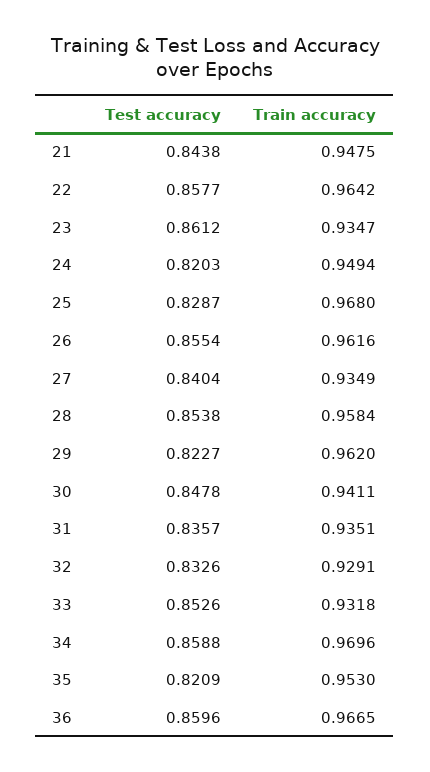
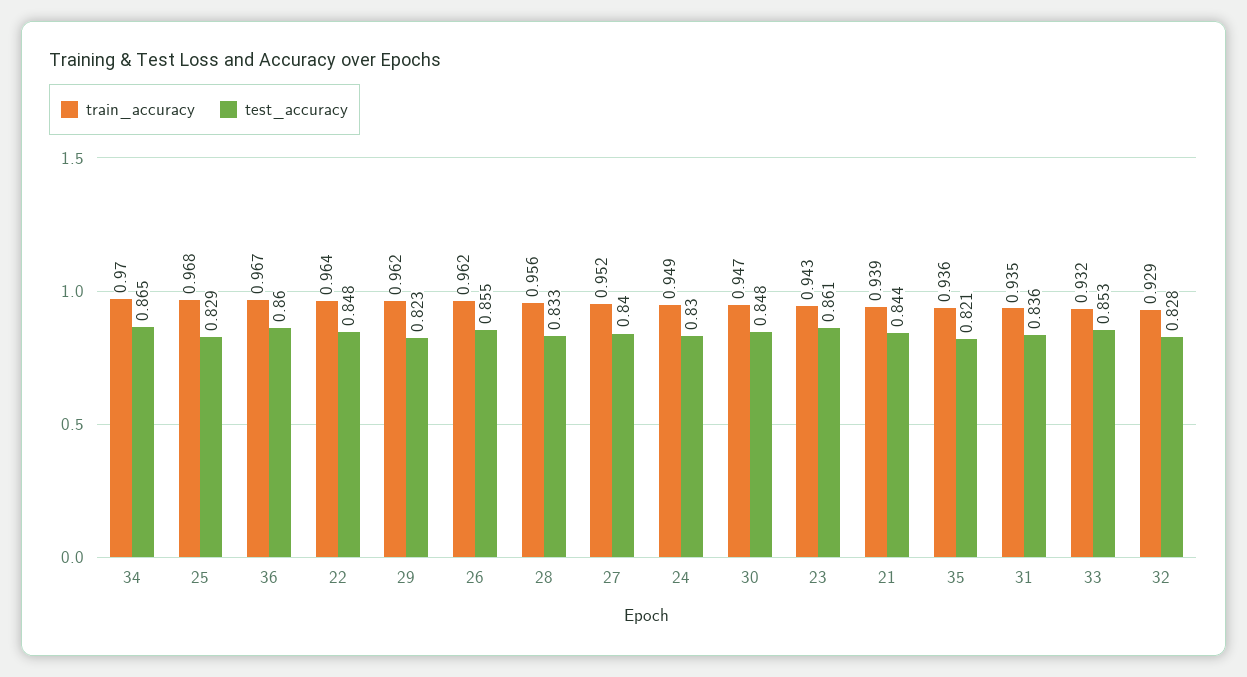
  {
    "Test accuracy": {
      "21": 0.8438,
-     "22": 0.8577,
+     "22": 0.848,
      "23": 0.8612,
-     "24": 0.8203,
+     "24": 0.83,
      "25": 0.8287,
      "26": 0.8554,
      "27": 0.8404,
-     "28": 0.8538,
+     "28": 0.833,
      "29": 0.8227,
      "30": 0.8478,
      "31": 0.8357,
-     "32": 0.8326,
+     "32": 0.828,
      "33": 0.8526,
-     "34": 0.8588,
+     "34": 0.865,
      "35": 0.8209,
      "36": 0.8596
    },
    "Train accuracy": {
-     "21": 0.9475,
+     "21": 0.939,
      "22": 0.9642,
-     "23": 0.9347,
+     "23": 0.943,
      "24": 0.9494,
      "25": 0.968,
      "26": 0.9616,
-     "27": 0.9349,
+     "27": 0.952,
-     "28": 0.9584,
+     "28": 0.956,
      "29": 0.962,
-     "30": 0.9411,
+     "30": 0.947,
      "31": 0.9351,
      "32": 0.9291,
      "33": 0.9318,
      "34": 0.9696,
-     "35": 0.953,
+     "35": 0.936,
      "36": 0.9665
    }
  }

